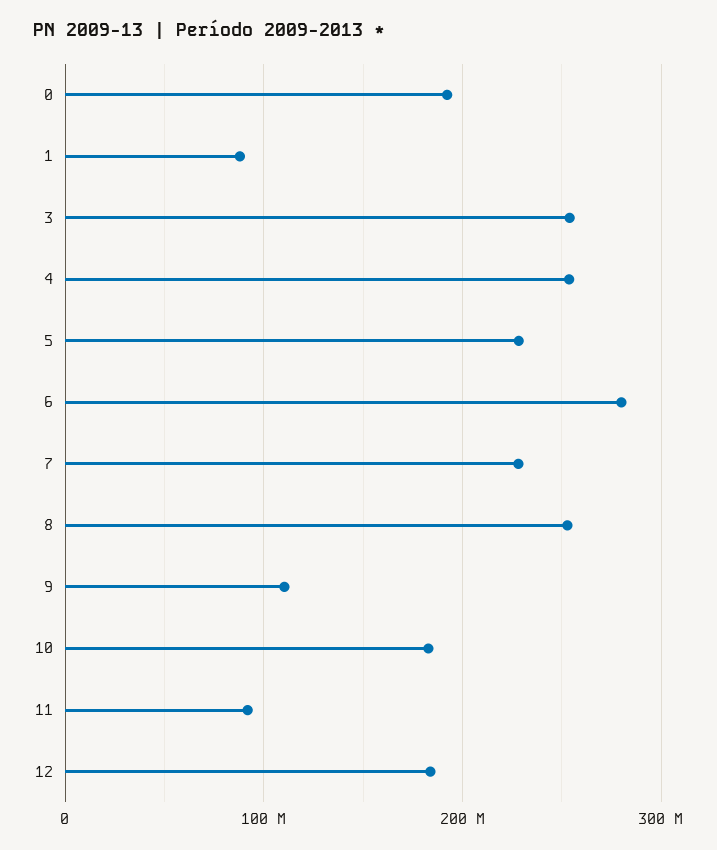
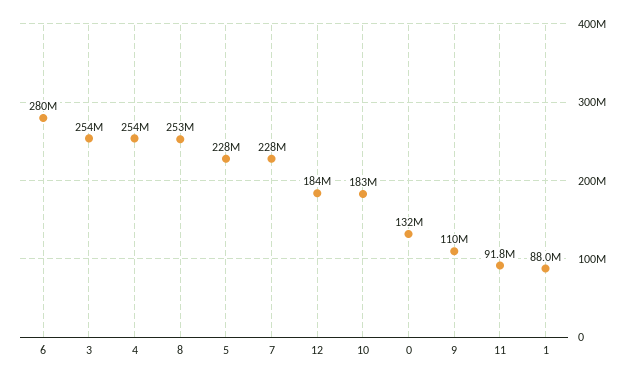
  {
-   "0": 190000000,
+   "0": 132000000,
    "1": 88000000,
    "3": 254000000,
    "4": 254000000,
    "5": 228000000,
    "6": 280000000,
    "7": 228000000,
    "8": 253000000,
    "9": 110000000,
    "10": 183000000,
    "11": 91800000,
    "12": 184000000
  }

